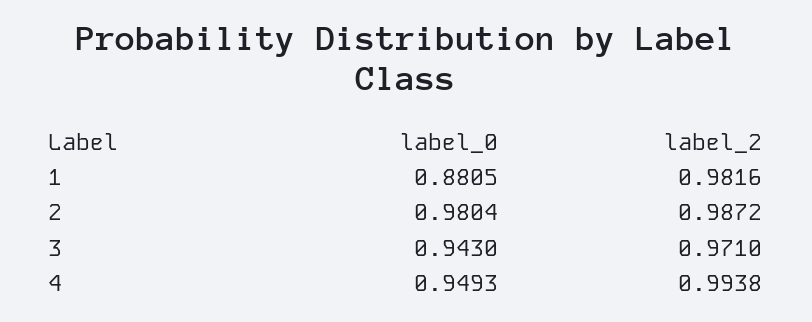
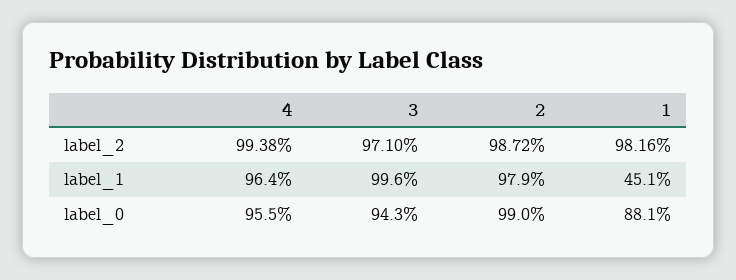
  {
    "label_0": {
      "1": 0.8805,
-     "2": 0.9804,
+     "2": 0.99,
      "3": 0.943,
-     "4": 0.9493
+     "4": 0.955
    },
    "label_2": {
      "1": 0.9816,
      "2": 0.9872,
      "3": 0.971,
      "4": 0.9938
-   }
+   },
+   "label_1": {
+     "4": 0.964,
+     "3": 0.996,
+     "2": 0.979,
+     "1": 0.451
+   }
  }

